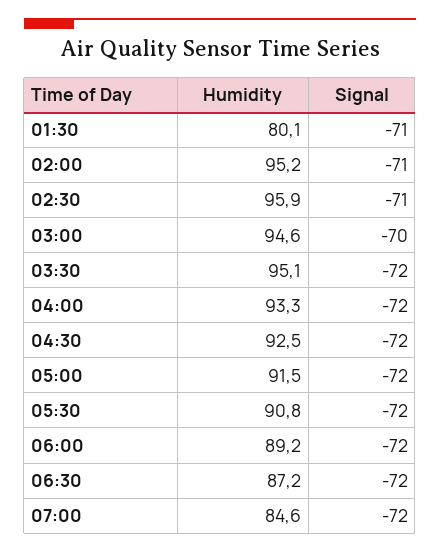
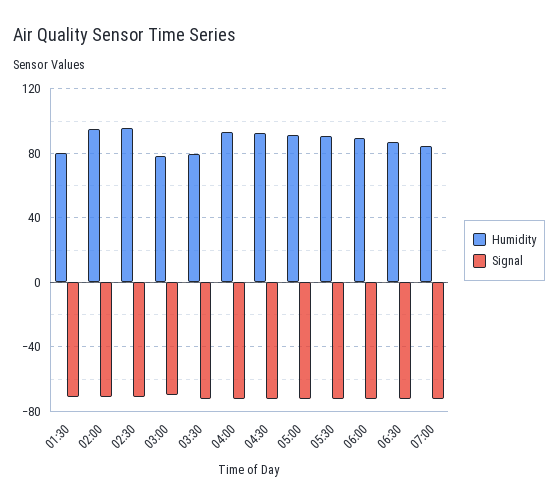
  {
    "Humidity": {
      "01:30": 80.1,
      "02:00": 95.2,
      "02:30": 95.9,
-     "03:00": 94.6,
+     "03:00": 80,
-     "03:30": 95.1,
+     "03:30": 80,
      "04:00": 93.3,
      "04:30": 92.5,
      "05:00": 91.5,
      "05:30": 90.8,
      "06:00": 89.2,
      "06:30": 87.2,
      "07:00": 84.6
    },
    "Signal": {
      "01:30": -71,
      "02:00": -71,
      "02:30": -71,
      "03:00": -70,
      "03:30": -72,
      "04:00": -72,
      "04:30": -72,
      "05:00": -72,
      "05:30": -72,
      "06:00": -72,
      "06:30": -72,
      "07:00": -72
    }
  }

